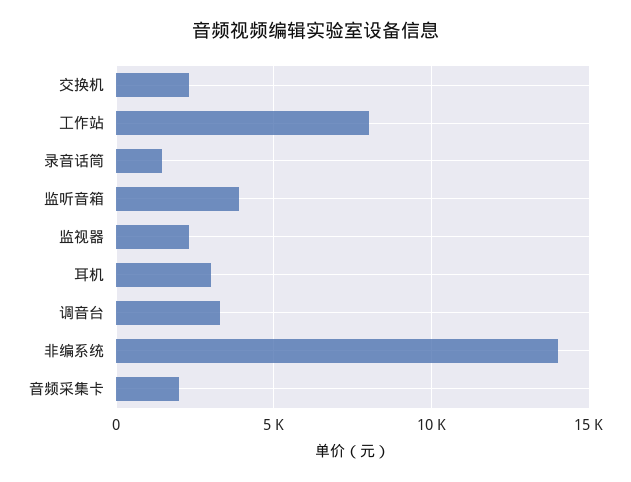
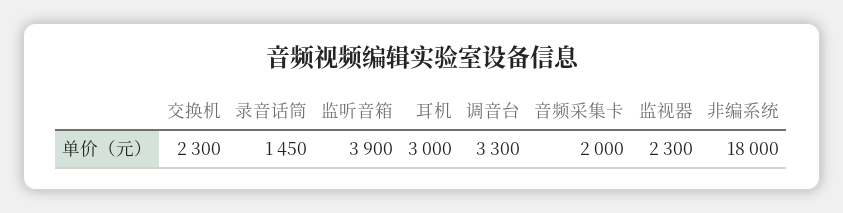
  {
    "交换机": 2300,
-   "工作站": 8000,
    "录音话筒": 1450,
    "监听音箱": 3900,
    "监视器": 2300,
    "耳机": 3000,
    "调音台": 3300,
-   "非编系统": 14000,
+   "非编系统": 18000,
    "音频采集卡": 2000
  }

